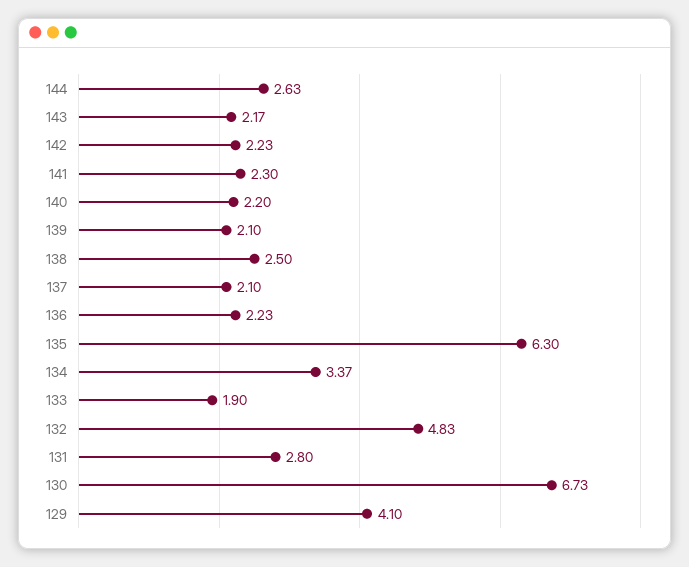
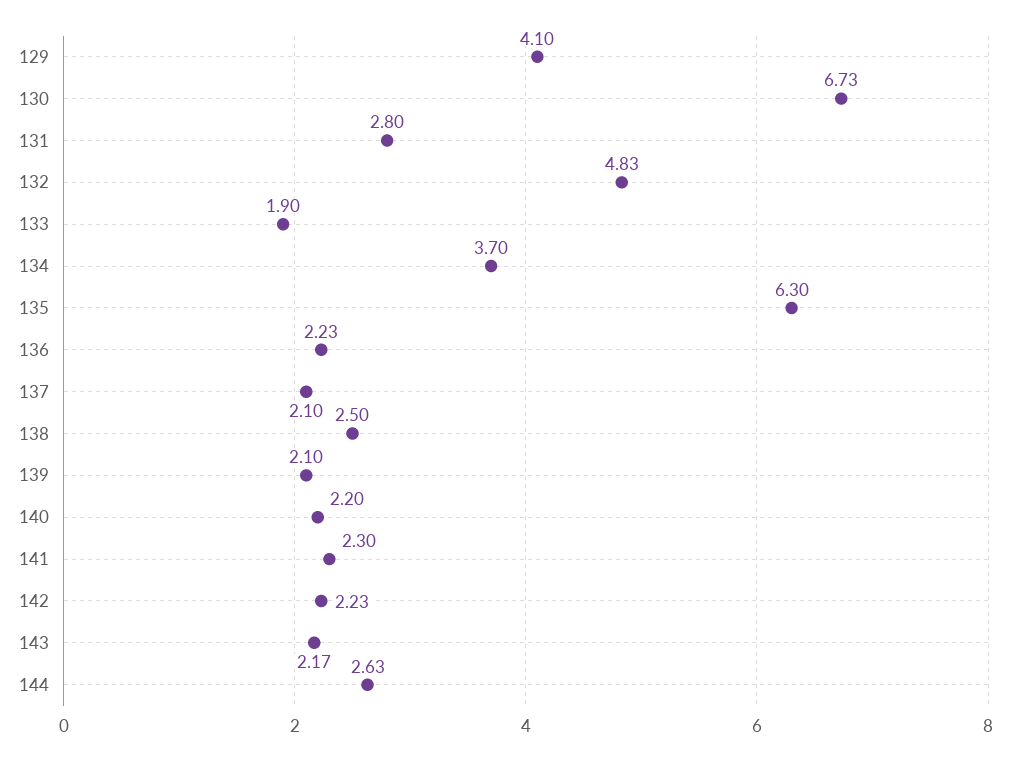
  {
    "144": 2.63,
    "143": 2.17,
    "142": 2.23,
    "141": 2.3,
    "140": 2.2,
    "139": 2.1,
    "138": 2.5,
    "137": 2.1,
    "136": 2.23,
    "135": 6.3,
-   "134": 3.37,
+   "134": 3.7,
    "133": 1.9,
    "132": 4.83,
    "131": 2.8,
    "130": 6.73,
    "129": 4.1
  }

